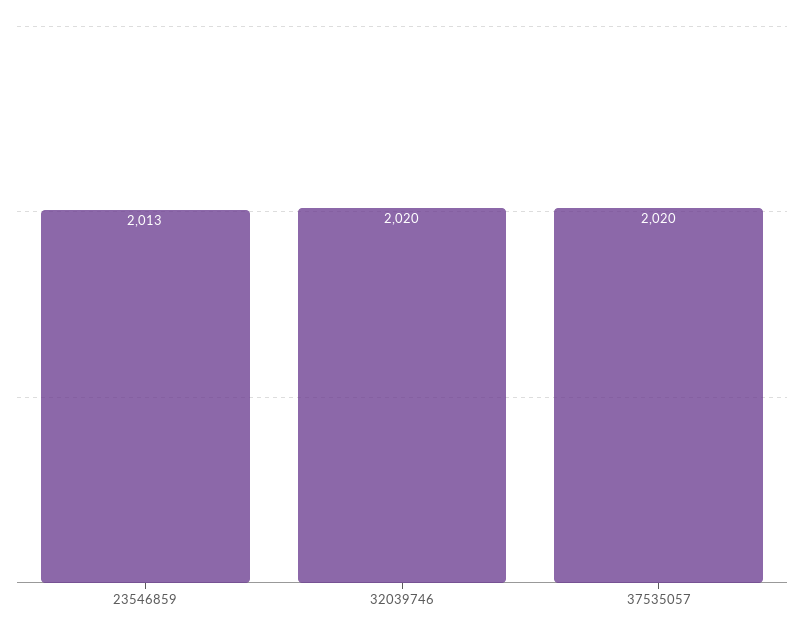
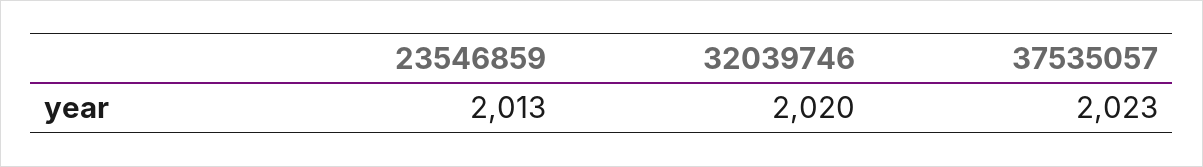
  {
    "23546859": 2013,
    "32039746": 2020,
-   "37535057": 2020
+   "37535057": 2023
  }

